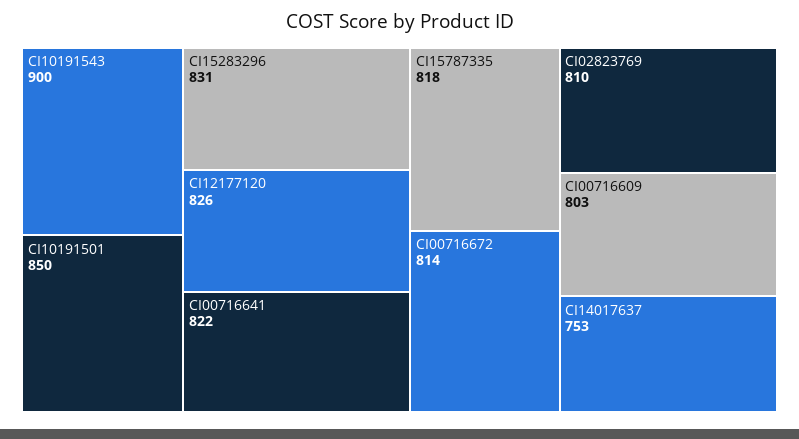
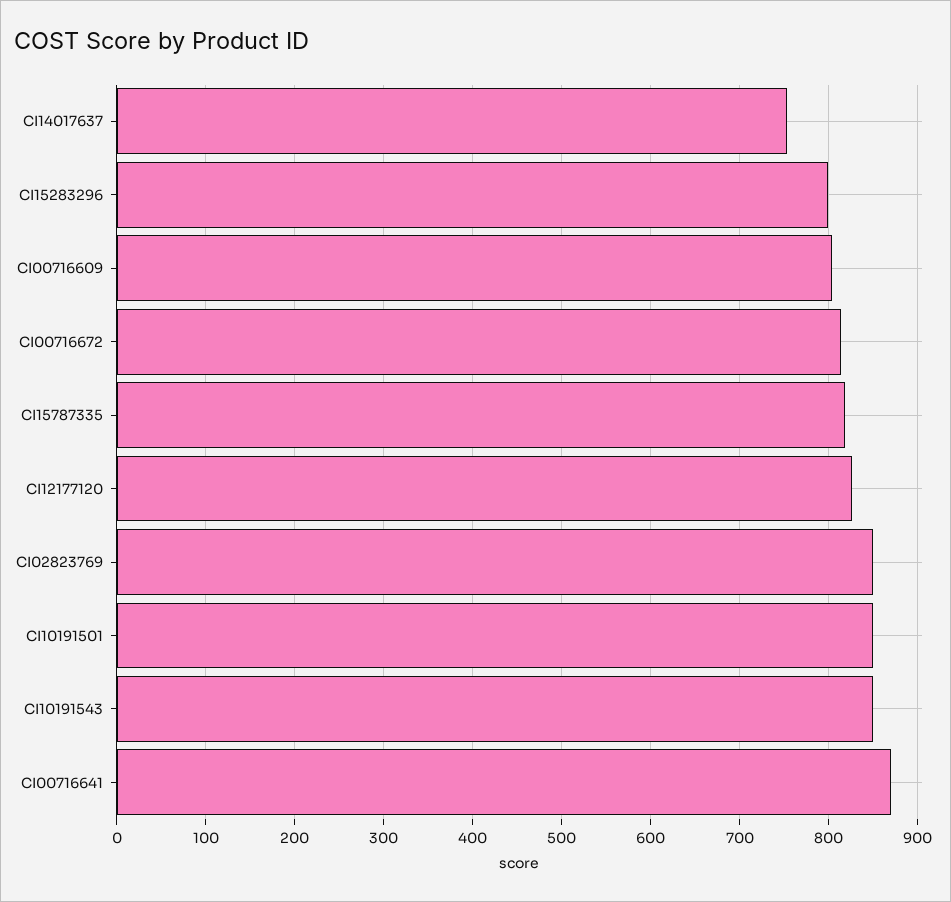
  {
-   "CI10191543": 900,
+   "CI10191543": 850,
    "CI10191501": 850,
-   "CI15283296": 831,
+   "CI15283296": 800,
    "CI12177120": 826,
-   "CI00716641": 822,
+   "CI00716641": 870,
    "CI15787335": 818,
    "CI00716672": 814,
-   "CI02823769": 810,
+   "CI02823769": 850,
    "CI00716609": 803,
    "CI14017637": 753
  }

